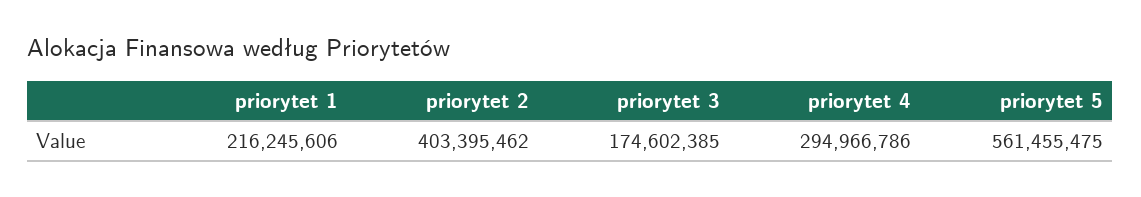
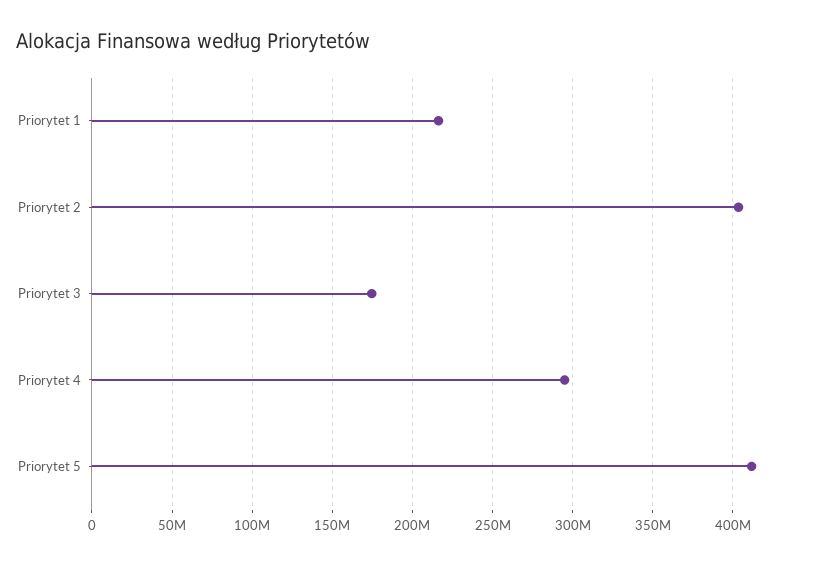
  {
    "priorytet 1": 216245606,
    "priorytet 2": 403395462,
    "priorytet 3": 174602385,
    "priorytet 4": 294966786,
-   "priorytet 5": 561455475
+   "priorytet 5": 410000000
  }

